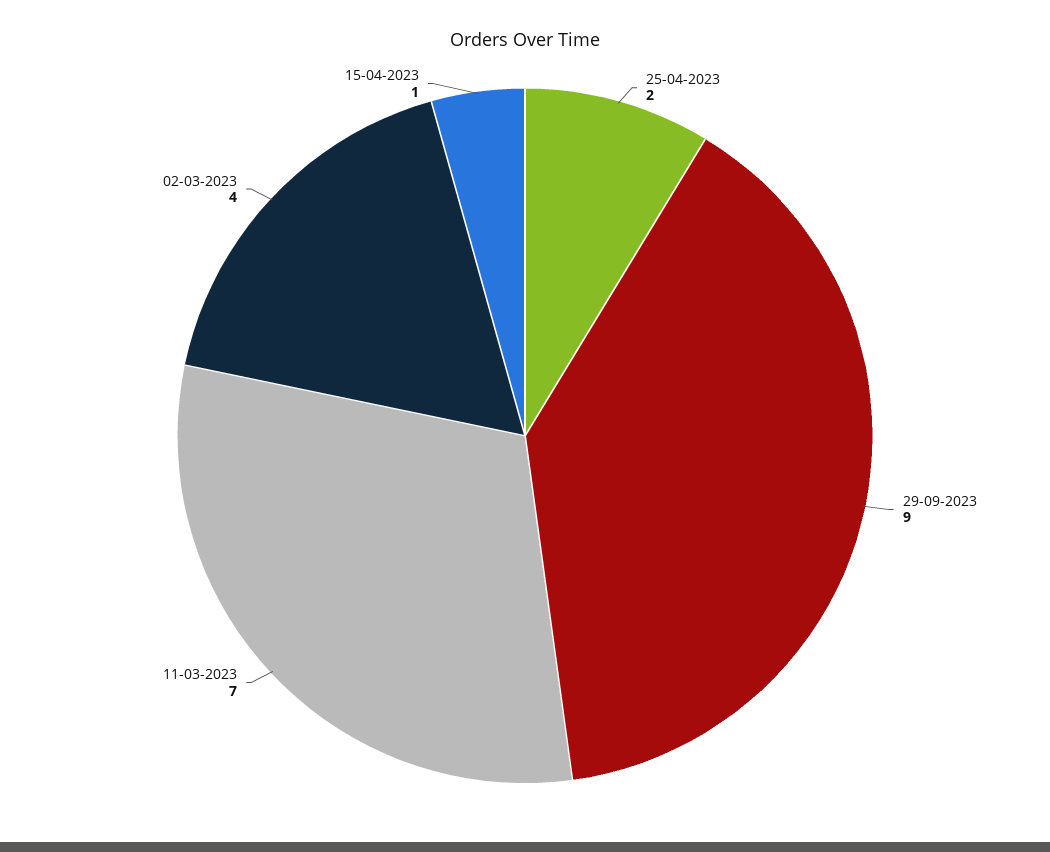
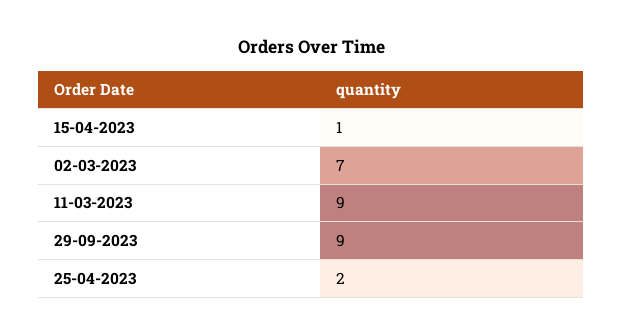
  {
    "25-04-2023": 2,
    "29-09-2023": 9,
-   "11-03-2023": 7,
+   "11-03-2023": 9,
-   "02-03-2023": 4,
+   "02-03-2023": 7,
    "15-04-2023": 1
  }

